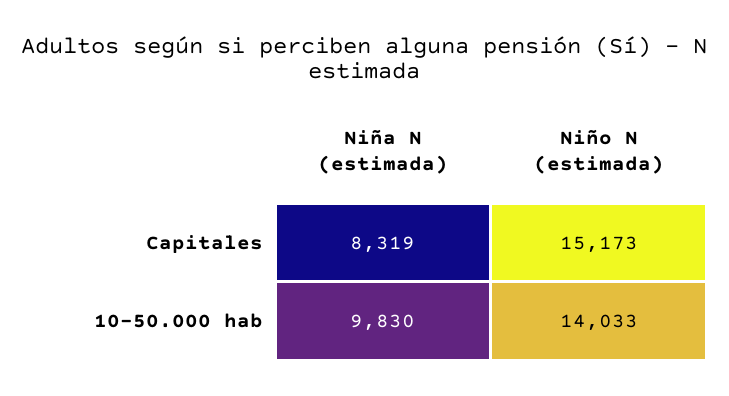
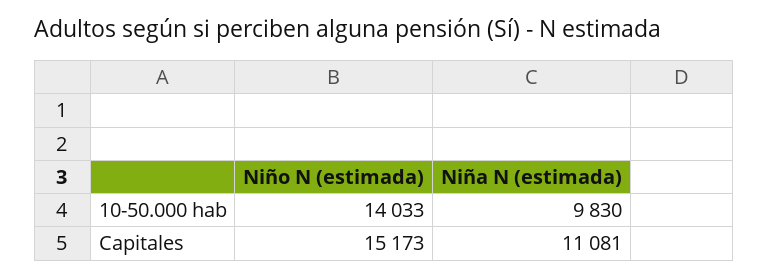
  {
    "Niña N (estimada)": {
-     "Capitales": 8319,
+     "Capitales": 11081,
      "10-50.000 hab": 9830
    },
    "Niño N (estimada)": {
      "Capitales": 15173,
      "10-50.000 hab": 14033
    }
  }

